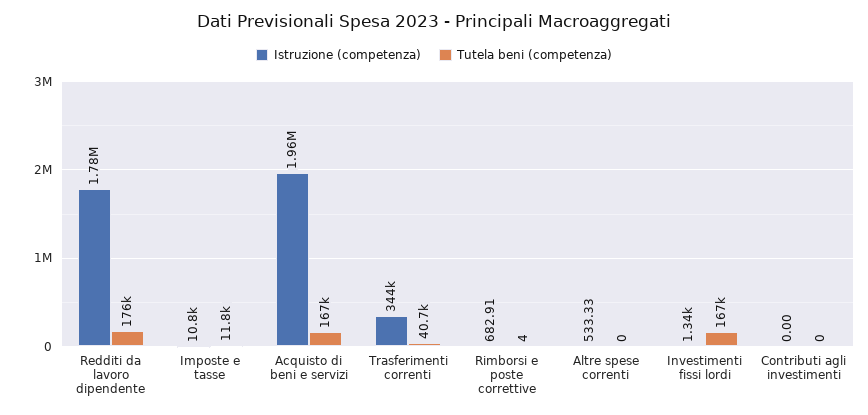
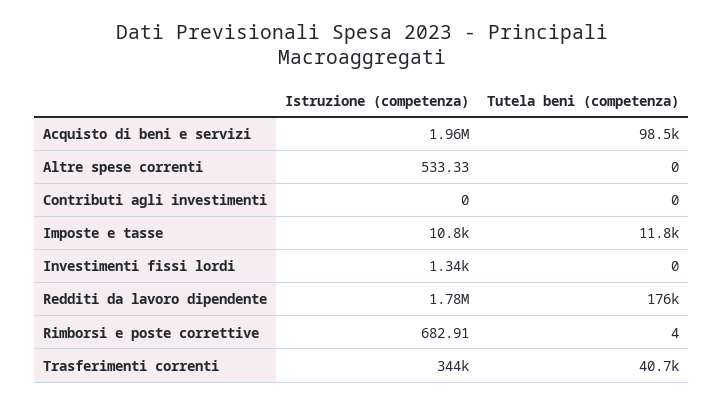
  {
    "Istruzione (competenza)": {
      "Redditi da lavoro dipendente": 1780000,
      "Imposte e tasse": 10800,
      "Acquisto di beni e servizi": 1960000,
      "Trasferimenti correnti": 344000,
      "Rimborsi e poste correttive": 682.91,
      "Altre spese correnti": 533.33,
      "Investimenti fissi lordi": 1340,
      "Contributi agli investimenti": 0
    },
    "Tutela beni (competenza)": {
      "Redditi da lavoro dipendente": 176000,
      "Imposte e tasse": 11800,
-     "Acquisto di beni e servizi": 167000,
+     "Acquisto di beni e servizi": 98500,
      "Trasferimenti correnti": 40700,
      "Rimborsi e poste correttive": 4,
      "Altre spese correnti": 0,
-     "Investimenti fissi lordi": 167000,
+     "Investimenti fissi lordi": 0,
      "Contributi agli investimenti": 0
    }
  }

